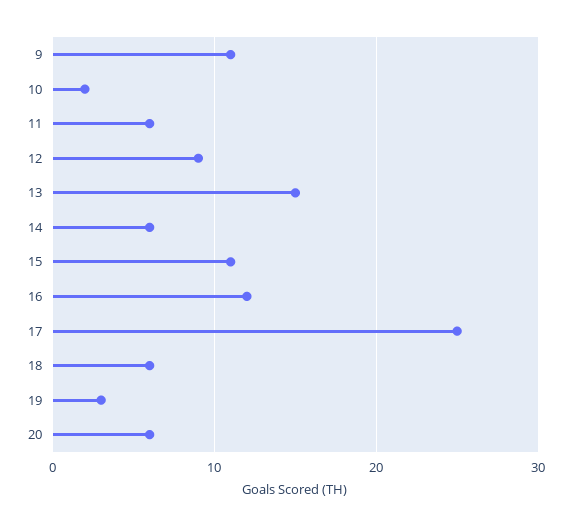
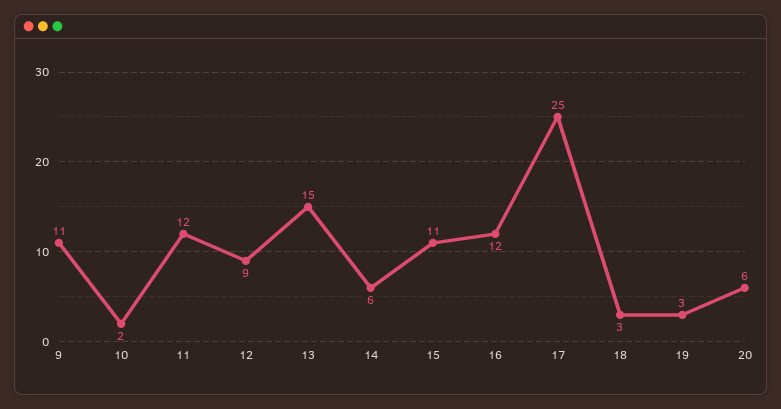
  {
    "9": 11,
    "10": 2,
-   "11": 6,
+   "11": 12,
    "12": 9,
    "13": 15,
    "14": 6,
    "15": 11,
    "16": 12,
    "17": 25,
-   "18": 6,
+   "18": 3,
    "19": 3,
    "20": 6
  }

